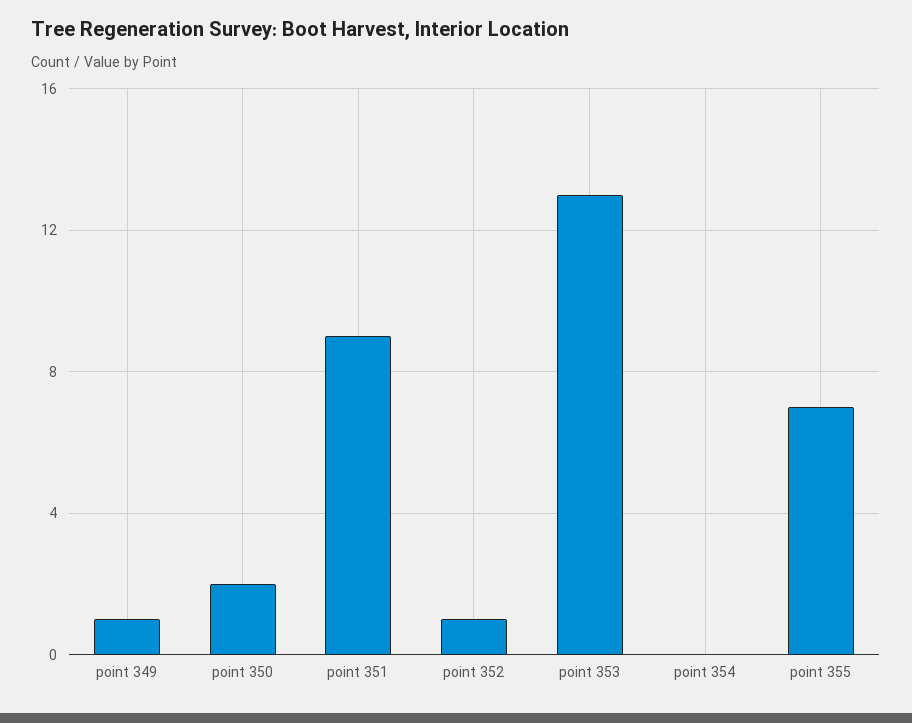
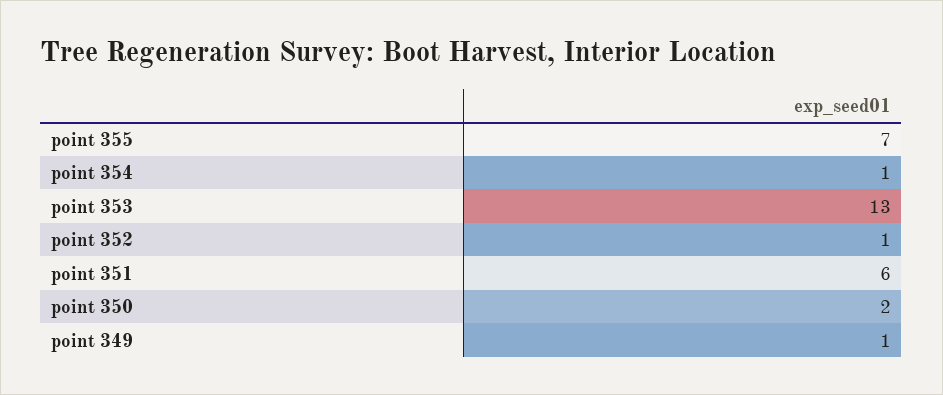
  {
    "point 349": 1,
    "point 350": 2,
-   "point 351": 9,
+   "point 351": 6,
    "point 352": 1,
    "point 353": 13,
-   "point 354": 0,
+   "point 354": 1,
    "point 355": 7
  }

